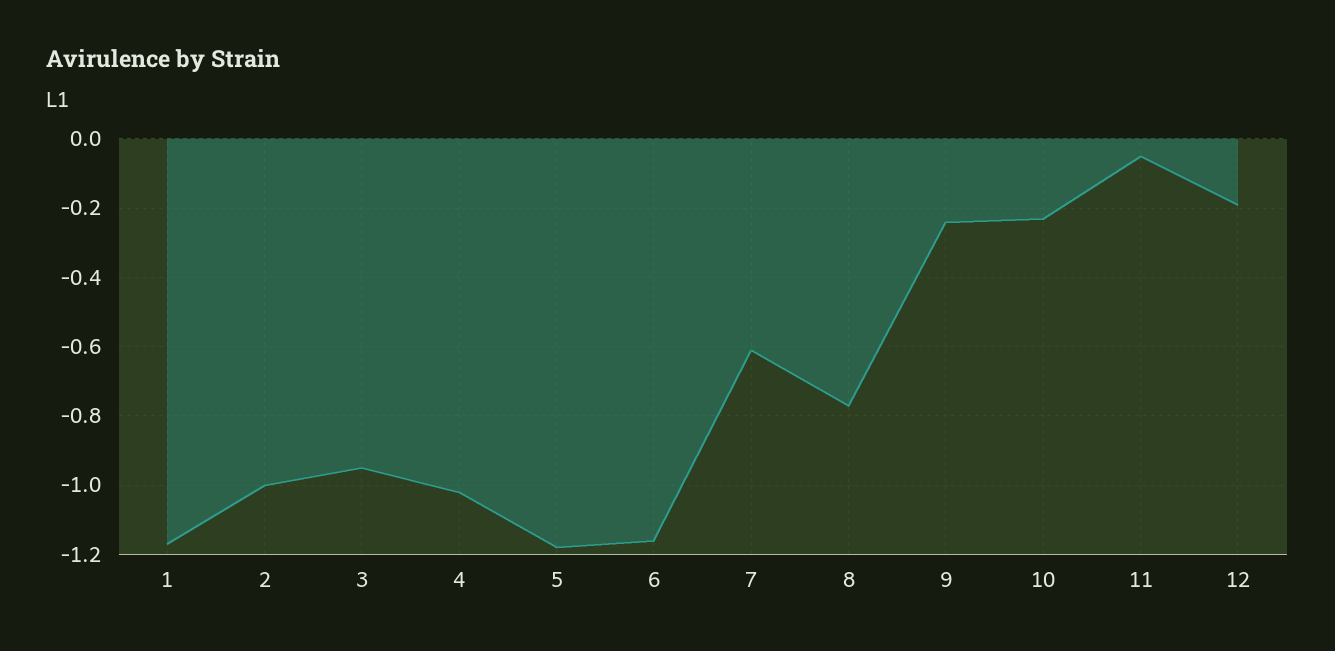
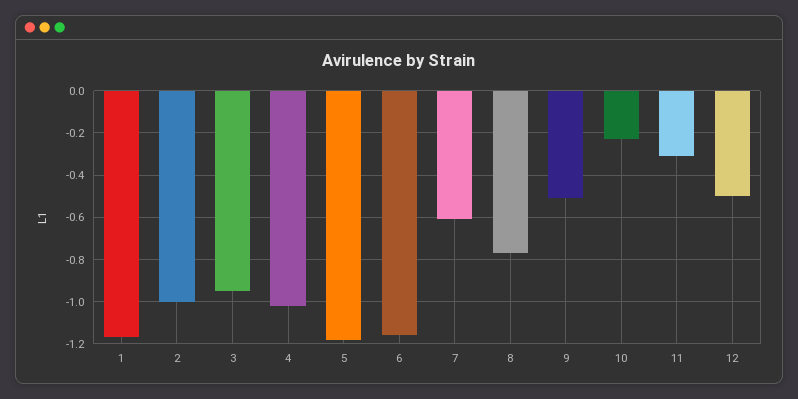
  {
    "1": -1.15,
    "2": -1,
    "3": -0.95,
    "4": -1,
    "5": -1.2,
    "6": -1.15,
    "7": -0.6,
    "8": -0.75,
-   "9": -0.25,
+   "9": -0.5,
    "10": -0.25,
-   "11": -0.05,
+   "11": -0.3,
-   "12": -0.2
+   "12": -0.5
  }

